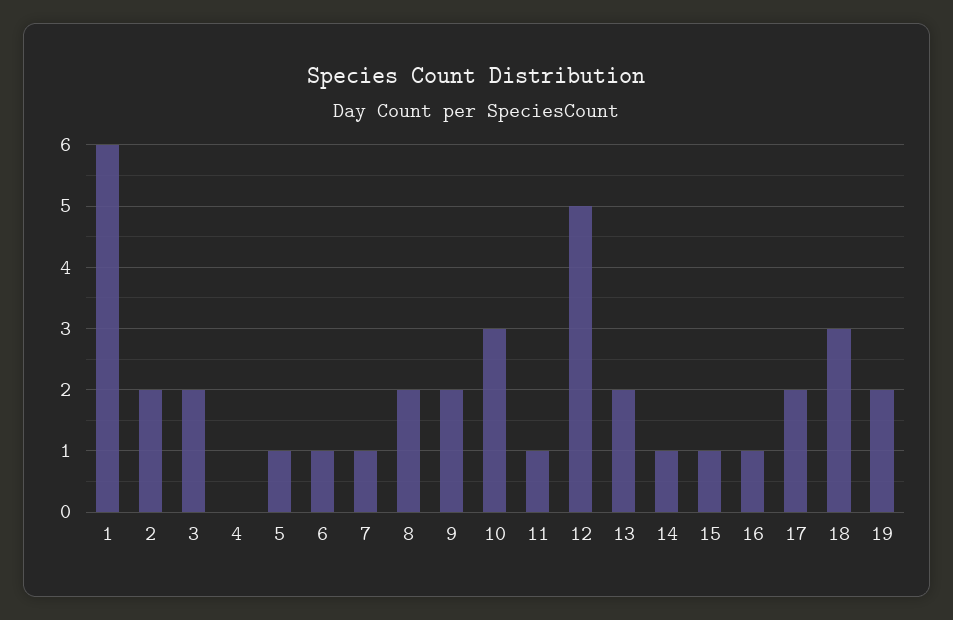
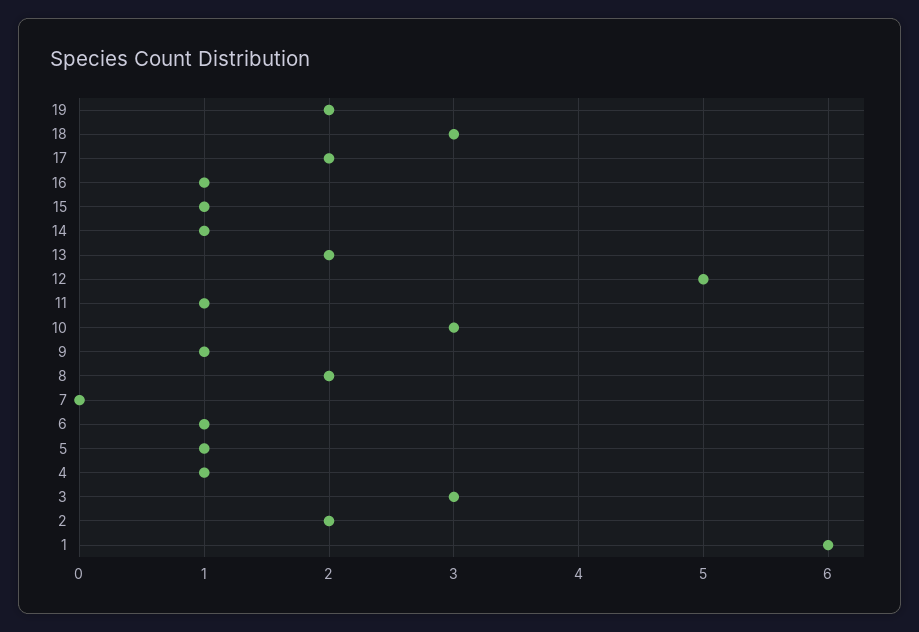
  {
    "1": 6,
    "2": 2,
-   "3": 2,
+   "3": 3,
-   "4": 0,
+   "4": 1,
    "5": 1,
    "6": 1,
-   "7": 1,
+   "7": 0,
    "8": 2,
-   "9": 2,
+   "9": 1,
    "10": 3,
    "11": 1,
    "12": 5,
    "13": 2,
    "14": 1,
    "15": 1,
    "16": 1,
    "17": 2,
    "18": 3,
    "19": 2
  }

